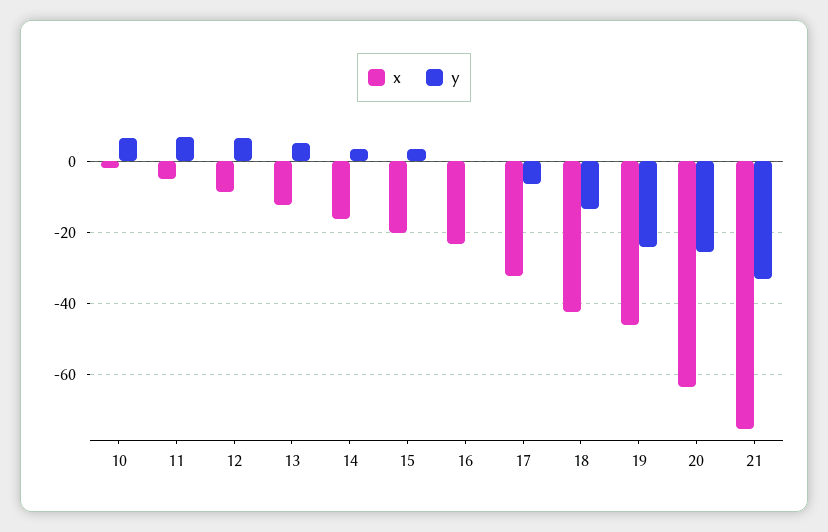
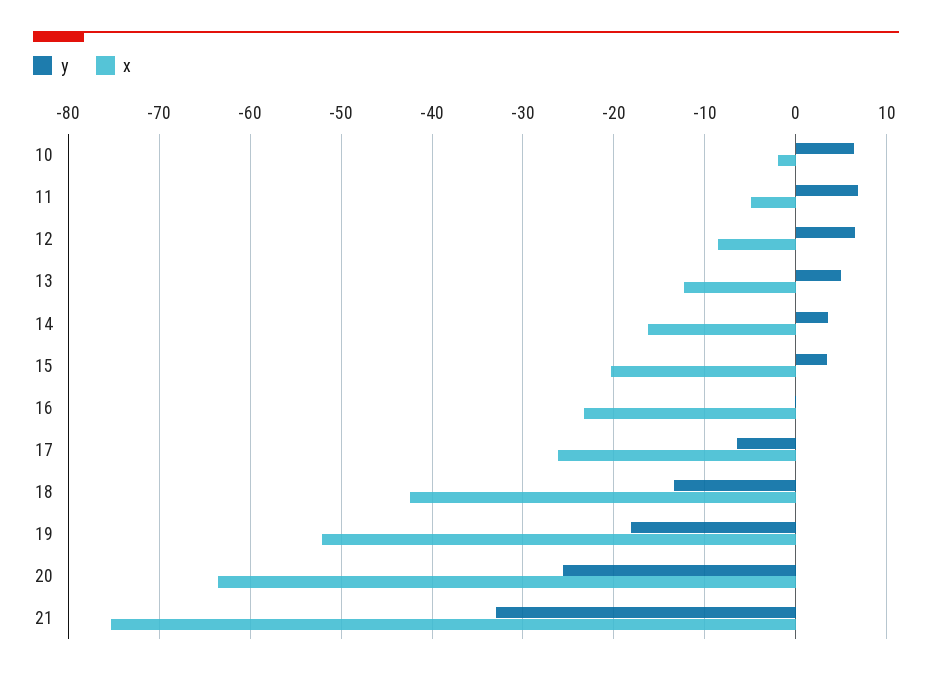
  {
    "x": {
      "10": -2,
      "11": -5,
      "12": -9,
      "13": -12,
      "14": -16,
      "15": -20,
      "16": -23,
-     "17": -32,
+     "17": -26,
      "18": -42,
-     "19": -46,
+     "19": -52,
      "20": -64,
      "21": -75
    },
    "y": {
      "10": 6,
      "11": 7,
      "12": 7,
      "13": 5,
      "14": 4,
      "15": 3,
      "16": 0,
      "17": -7,
      "18": -13,
-     "19": -24,
+     "19": -18,
      "20": -26,
      "21": -33
    }
  }

